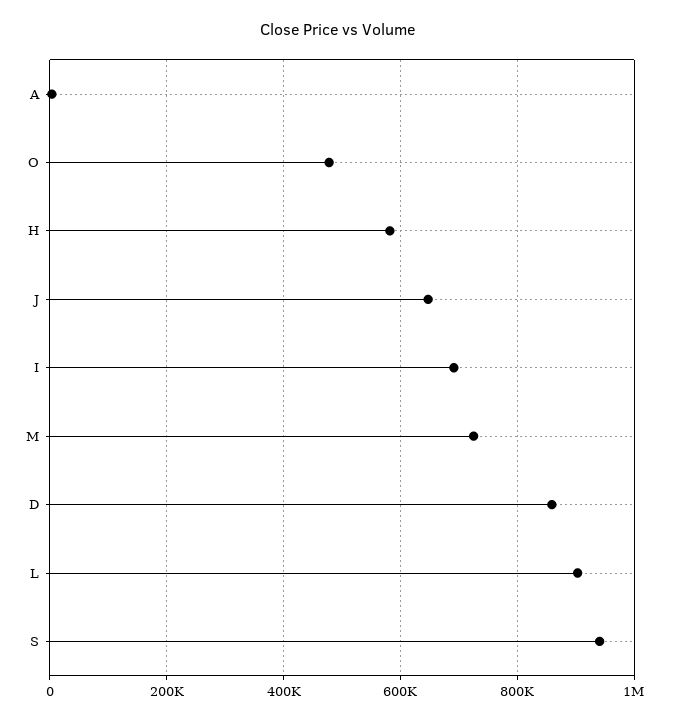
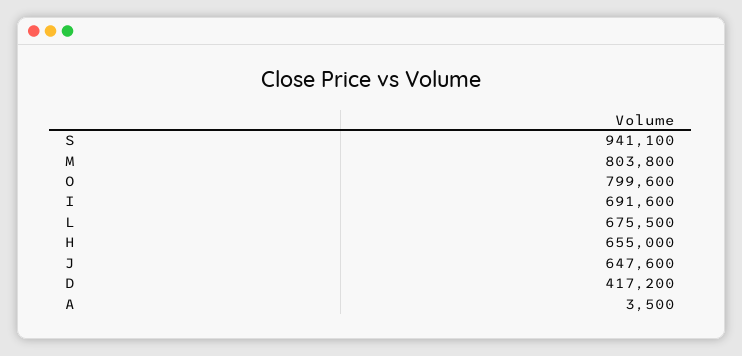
  {
    "A": 3500,
-   "O": 480000,
+   "O": 799600,
-   "H": 580000,
+   "H": 655000,
    "J": 647600,
    "I": 691600,
-   "M": 720000,
+   "M": 803800,
-   "D": 860000,
+   "D": 417200,
-   "L": 900000,
+   "L": 675500,
    "S": 941100
  }

